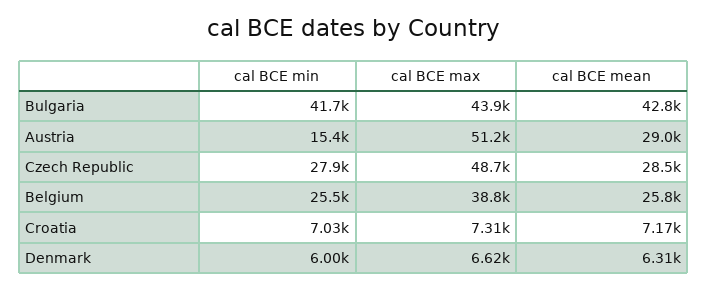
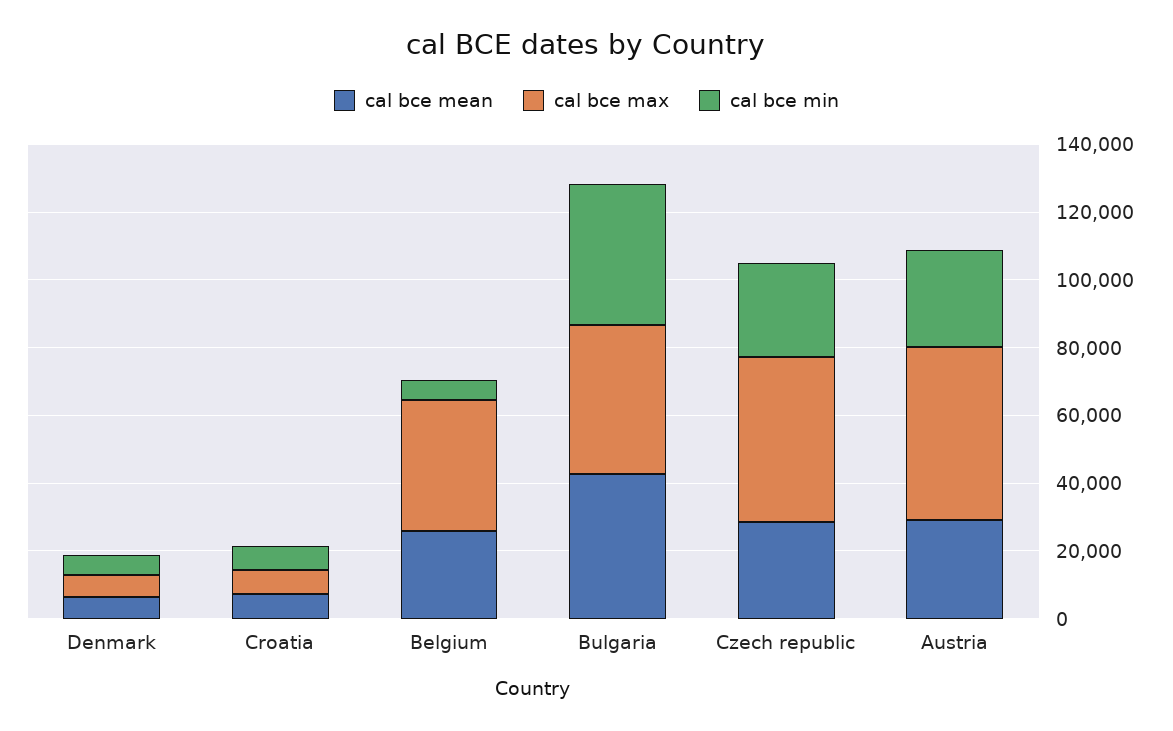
  {
    "cal BCE min": {
      "Bulgaria": 41700,
-     "Austria": 15400,
+     "Austria": 30000,
      "Czech Republic": 27900,
-     "Belgium": 25500,
+     "Belgium": 5000,
      "Croatia": 7030,
      "Denmark": 6000
    },
    "cal BCE max": {
      "Bulgaria": 43900,
      "Austria": 51200,
      "Czech Republic": 48700,
      "Belgium": 38800,
      "Croatia": 7310,
      "Denmark": 6620
    },
    "cal BCE mean": {
      "Bulgaria": 42800,
      "Austria": 29000,
      "Czech Republic": 28500,
      "Belgium": 25800,
      "Croatia": 7170,
      "Denmark": 6310
    }
  }

